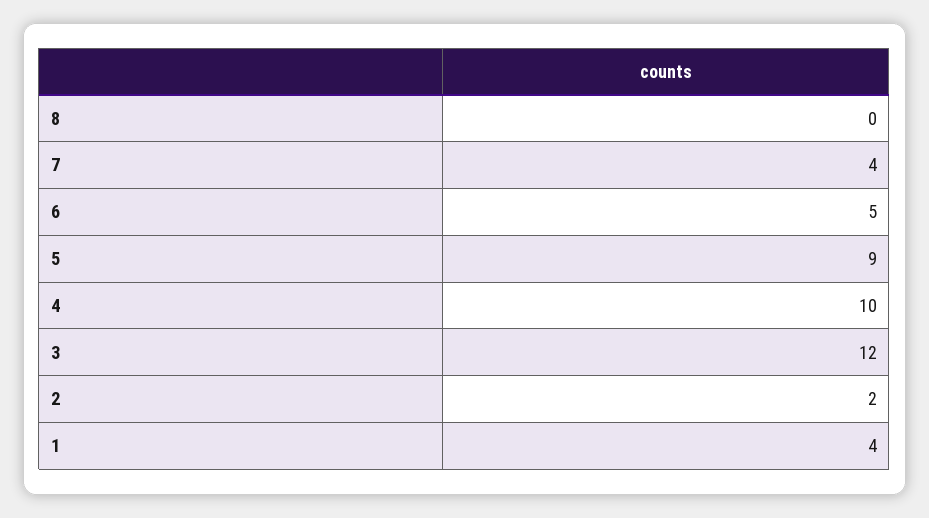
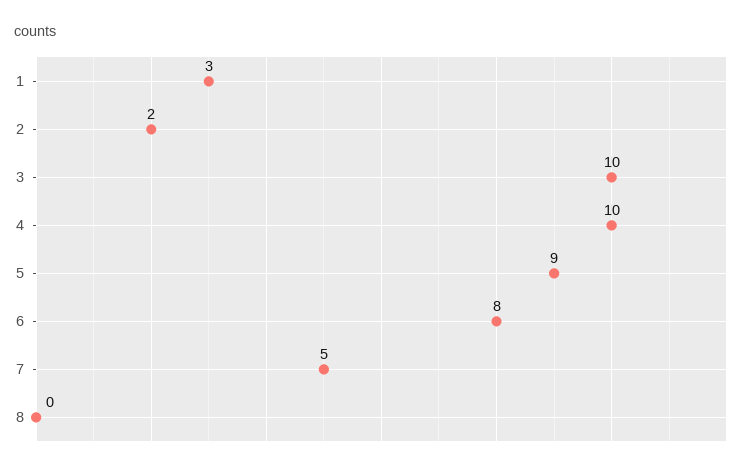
  {
    "8": 0,
-   "7": 4,
+   "7": 5,
-   "6": 5,
+   "6": 8,
    "5": 9,
    "4": 10,
-   "3": 12,
+   "3": 10,
    "2": 2,
-   "1": 4
+   "1": 3
  }

